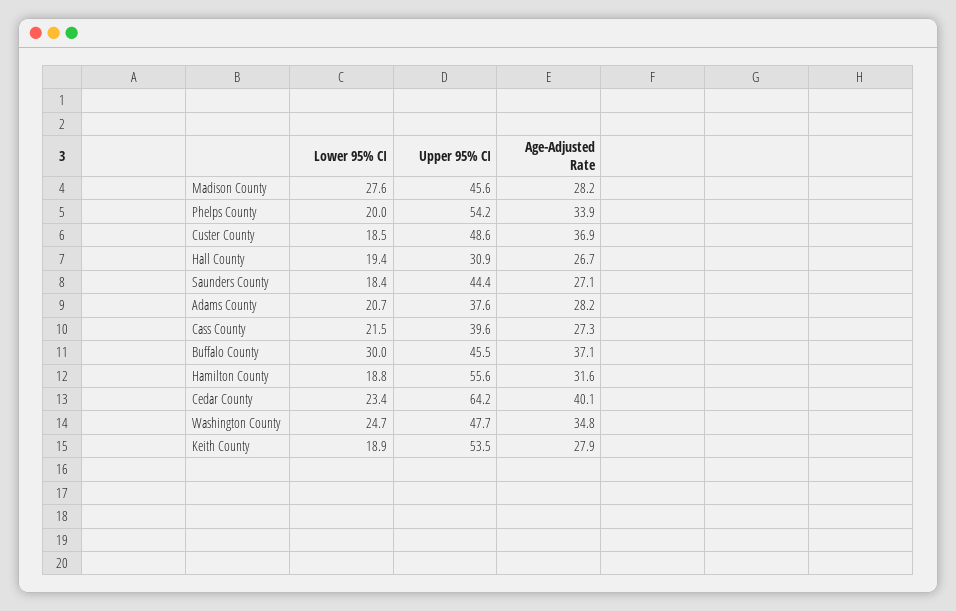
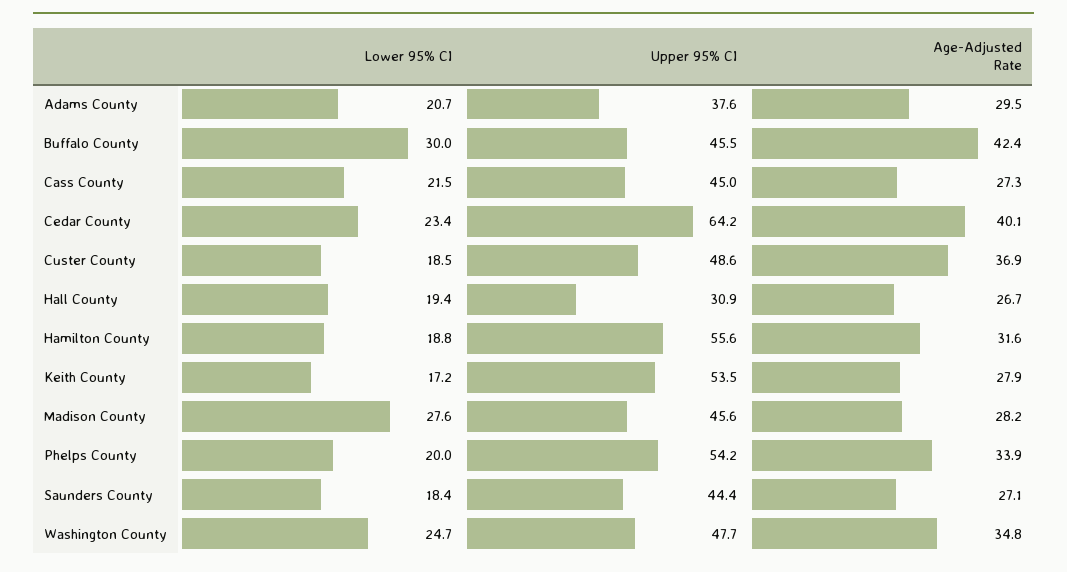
  {
    "Lower 95% CI": {
      "Madison County": 27.6,
      "Phelps County": 20,
      "Custer County": 18.5,
      "Hall County": 19.4,
      "Saunders County": 18.4,
      "Adams County": 20.7,
      "Cass County": 21.5,
      "Buffalo County": 30,
      "Hamilton County": 18.8,
      "Cedar County": 23.4,
      "Washington County": 24.7,
-     "Keith County": 18.9
+     "Keith County": 17.2
    },
    "Upper 95% CI": {
      "Madison County": 45.6,
      "Phelps County": 54.2,
      "Custer County": 48.6,
      "Hall County": 30.9,
      "Saunders County": 44.4,
      "Adams County": 37.6,
-     "Cass County": 39.6,
+     "Cass County": 45,
      "Buffalo County": 45.5,
      "Hamilton County": 55.6,
      "Cedar County": 64.2,
      "Washington County": 47.7,
      "Keith County": 53.5
    },
    "Age-Adjusted Rate": {
      "Madison County": 28.2,
      "Phelps County": 33.9,
      "Custer County": 36.9,
      "Hall County": 26.7,
      "Saunders County": 27.1,
-     "Adams County": 28.2,
+     "Adams County": 29.5,
      "Cass County": 27.3,
-     "Buffalo County": 37.1,
+     "Buffalo County": 42.4,
      "Hamilton County": 31.6,
      "Cedar County": 40.1,
      "Washington County": 34.8,
      "Keith County": 27.9
    }
  }

